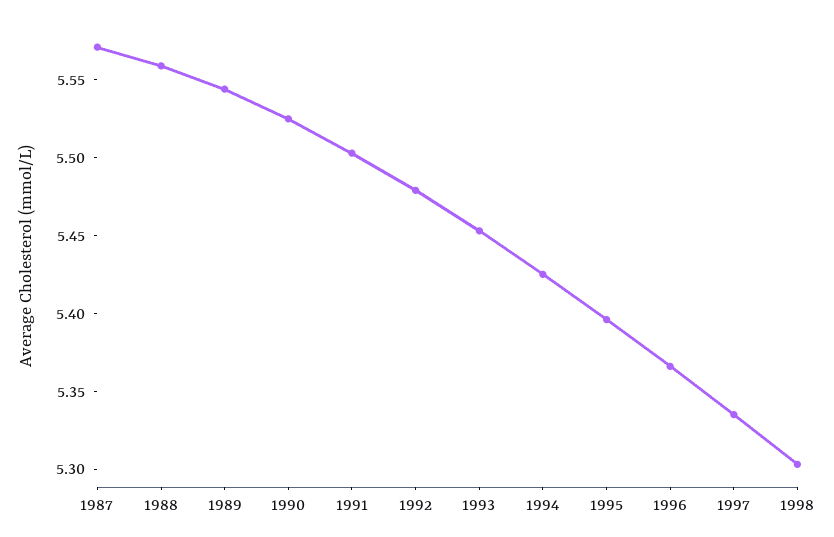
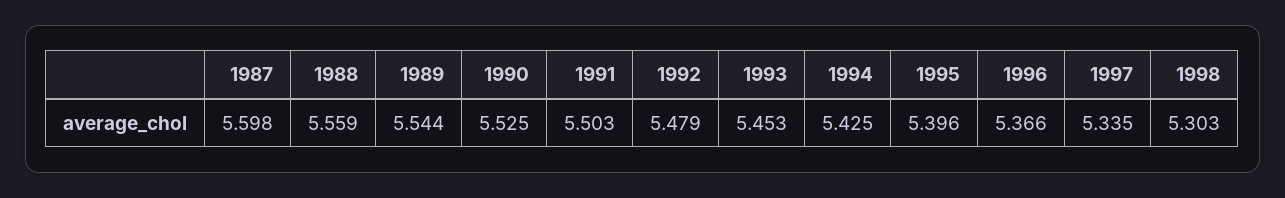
  {
-   "1987": 5.57,
+   "1987": 5.598,
    "1988": 5.559,
    "1989": 5.544,
    "1990": 5.525,
    "1991": 5.503,
    "1992": 5.479,
    "1993": 5.453,
    "1994": 5.425,
    "1995": 5.396,
    "1996": 5.366,
    "1997": 5.335,
    "1998": 5.303
  }

